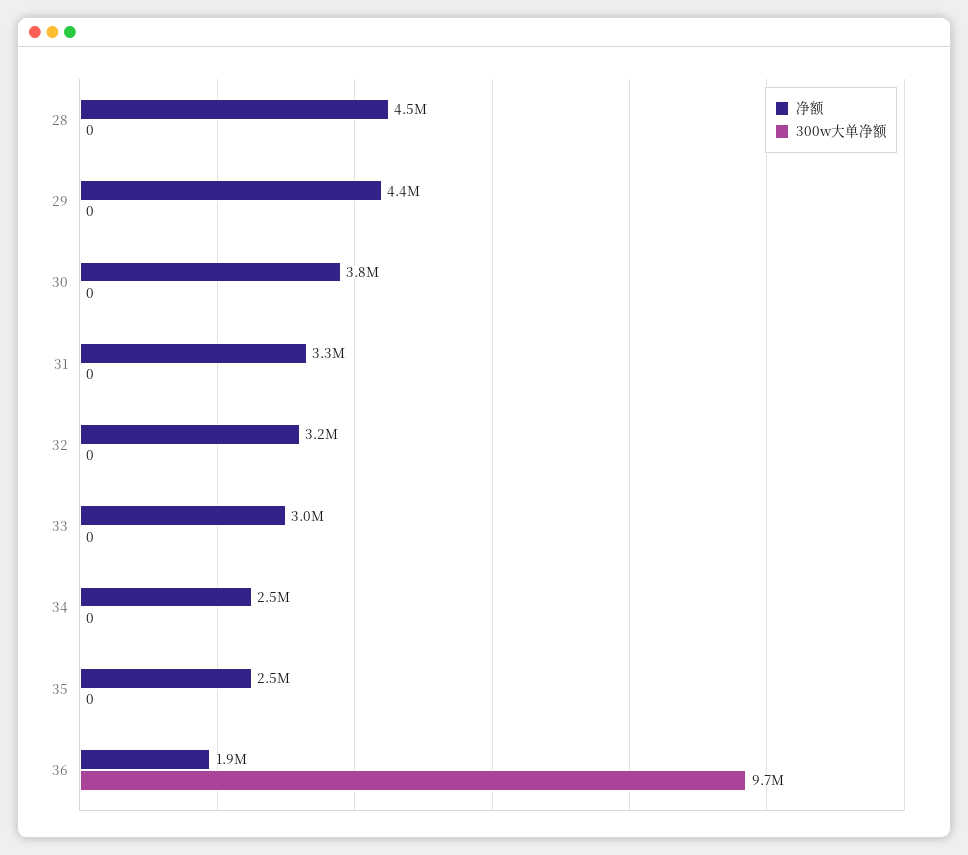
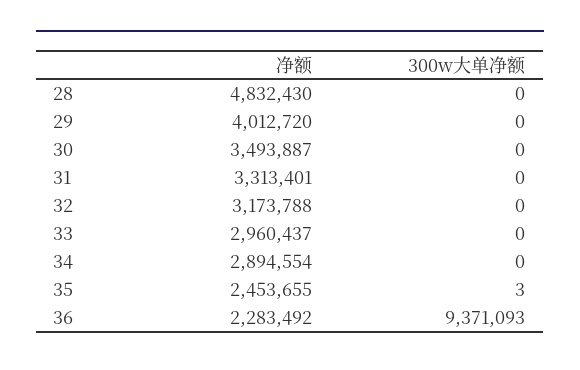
  {
    "净额": {
-     "28": 4500000,
+     "28": 4832430,
-     "29": 4400000,
+     "29": 4012720,
-     "30": 3800000,
+     "30": 3493887,
      "31": 3313401,
      "32": 3173788,
      "33": 2960437,
-     "34": 2500000,
+     "34": 2894554,
      "35": 2453655,
-     "36": 1900000
+     "36": 2283492
    },
    "300w大单净额": {
      "28": 0,
      "29": 0,
      "30": 0,
      "31": 0,
      "32": 0,
      "33": 0,
      "34": 0,
-     "35": 0,
+     "35": 3,
-     "36": 9700000
+     "36": 9371093
    }
  }

